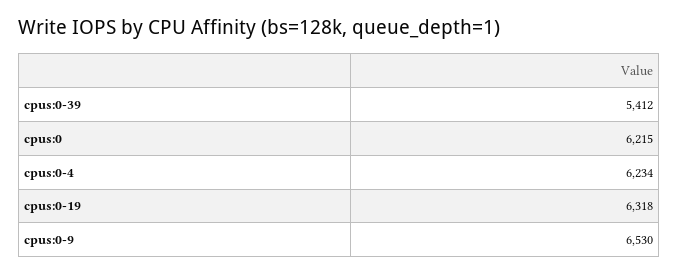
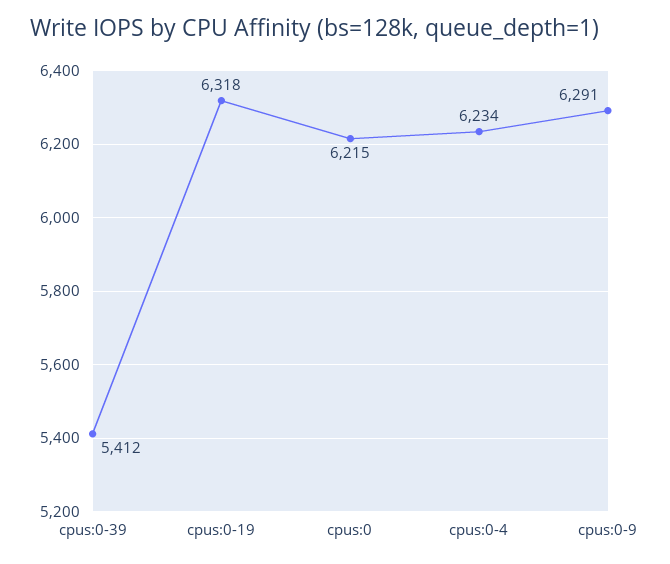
  {
    "cpus:0-39": 5412,
    "cpus:0": 6215,
    "cpus:0-4": 6234,
    "cpus:0-19": 6318,
-   "cpus:0-9": 6530
+   "cpus:0-9": 6291
  }

